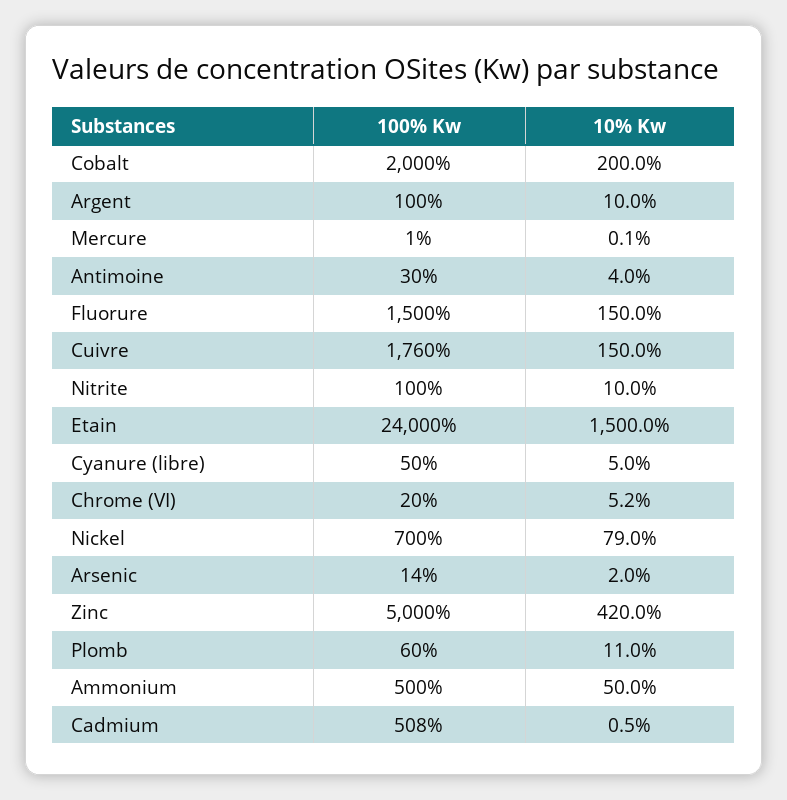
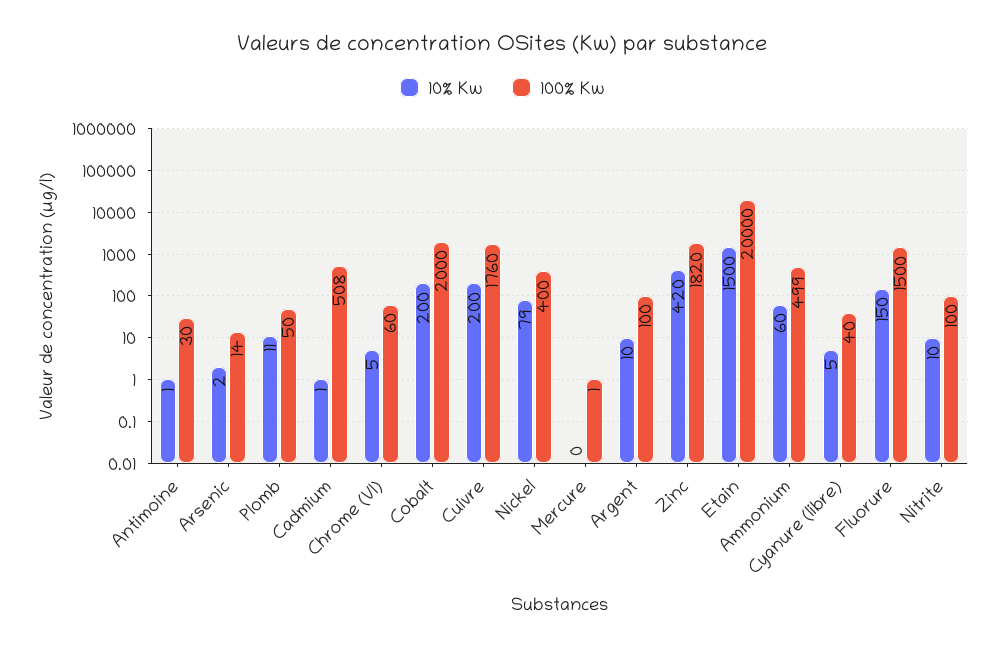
  {
    "100% Kw": {
      "Cobalt": 2000,
      "Argent": 100,
      "Mercure": 1,
      "Antimoine": 30,
      "Fluorure": 1500,
      "Cuivre": 1760,
      "Nitrite": 100,
-     "Etain": 24000,
+     "Etain": 20000,
-     "Cyanure (libre)": 50,
+     "Cyanure (libre)": 40,
-     "Chrome (VI)": 20,
+     "Chrome (VI)": 60,
-     "Nickel": 700,
+     "Nickel": 400,
      "Arsenic": 14,
-     "Zinc": 5000,
+     "Zinc": 1820,
-     "Plomb": 60,
+     "Plomb": 50,
-     "Ammonium": 500,
+     "Ammonium": 499,
      "Cadmium": 508
    },
    "10% Kw": {
      "Cobalt": 200,
      "Argent": 10,
      "Mercure": 0.1,
-     "Antimoine": 4,
+     "Antimoine": 1,
      "Fluorure": 150,
-     "Cuivre": 150,
+     "Cuivre": 200,
      "Nitrite": 10,
      "Etain": 1500,
      "Cyanure (libre)": 5,
      "Chrome (VI)": 5.2,
      "Nickel": 79,
      "Arsenic": 2,
      "Zinc": 420,
      "Plomb": 11,
-     "Ammonium": 50,
+     "Ammonium": 60,
      "Cadmium": 0.5
    }
  }

